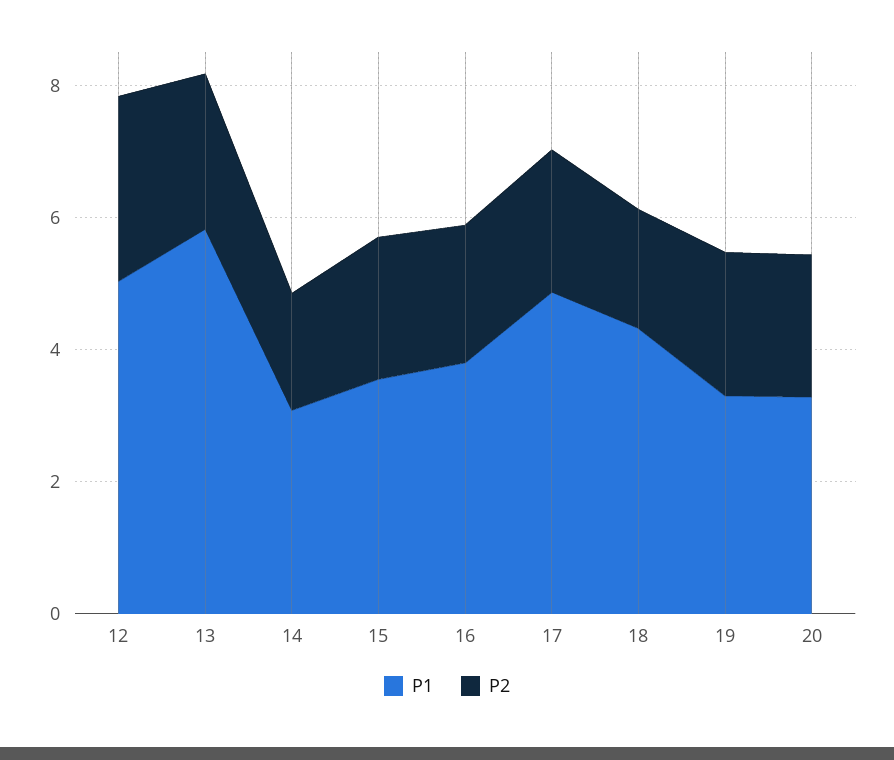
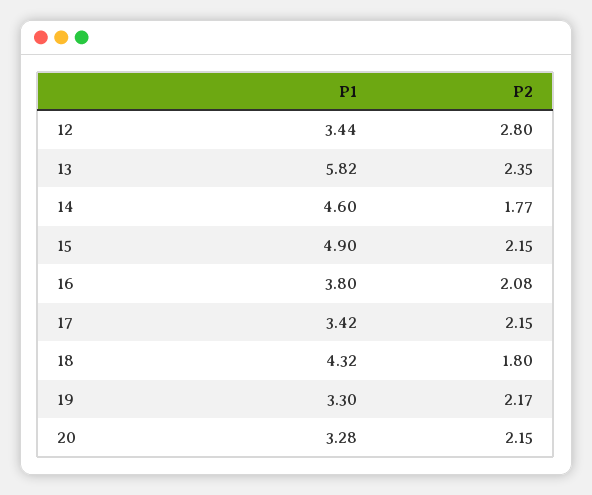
  {
    "P1": {
-     "12": 5,
+     "12": 3.44,
      "13": 5.82,
-     "14": 3,
+     "14": 4.6,
-     "15": 3.5,
+     "15": 4.9,
      "16": 3.8,
-     "17": 5,
+     "17": 3.42,
      "18": 4.32,
      "19": 3.3,
      "20": 3.28
    },
    "P2": {
      "12": 2.8,
      "13": 2.35,
      "14": 1.77,
      "15": 2.15,
      "16": 2.08,
      "17": 2.15,
      "18": 1.8,
      "19": 2.17,
      "20": 2.15
    }
  }

